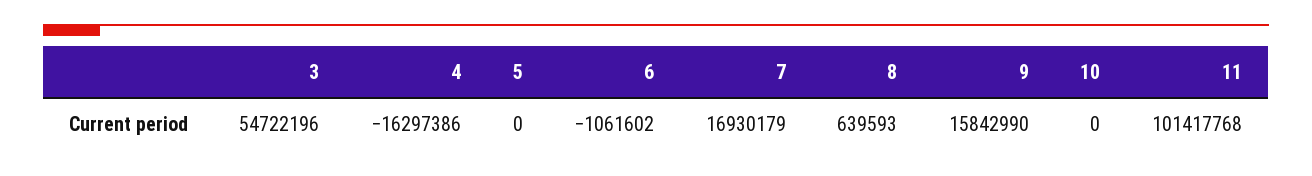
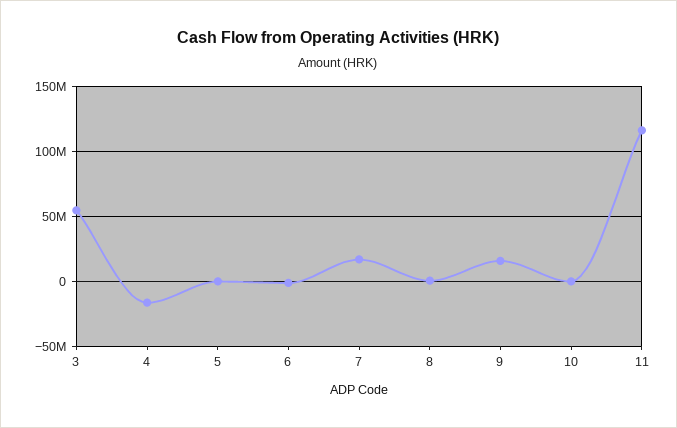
  {
    "3": 54722196,
    "4": -16297386,
    "5": 0,
    "6": -1061602,
    "7": 16930179,
    "8": 639593,
    "9": 15842990,
    "10": 0,
-   "11": 101417768
+   "11": 115000000
  }

